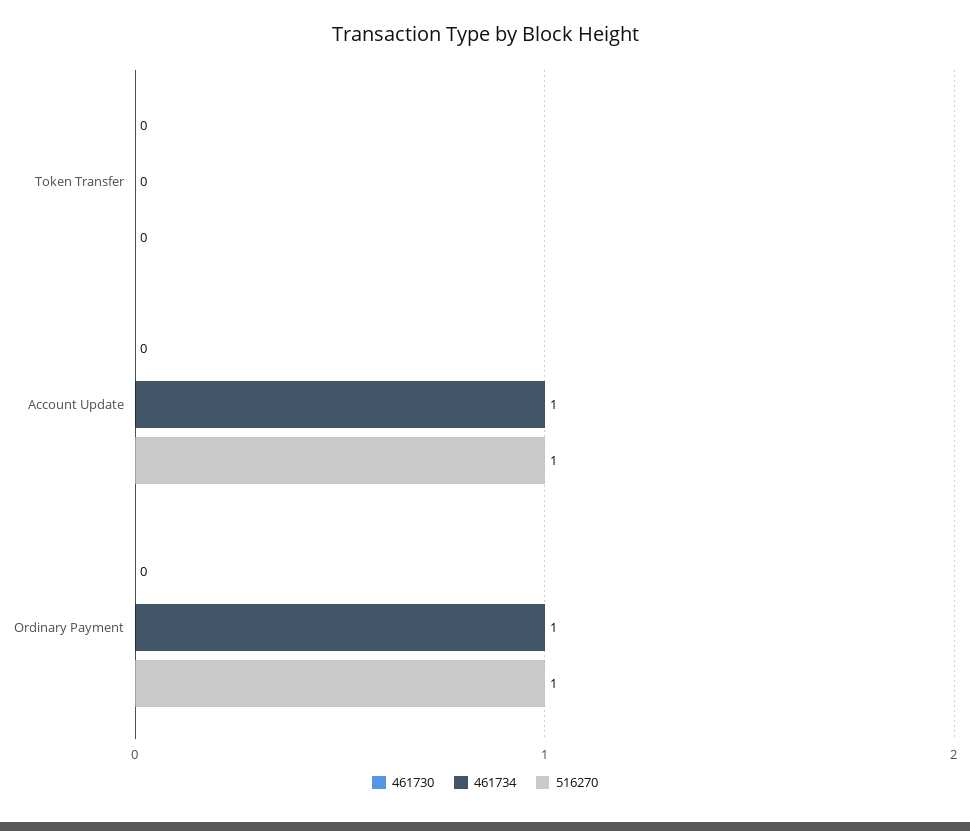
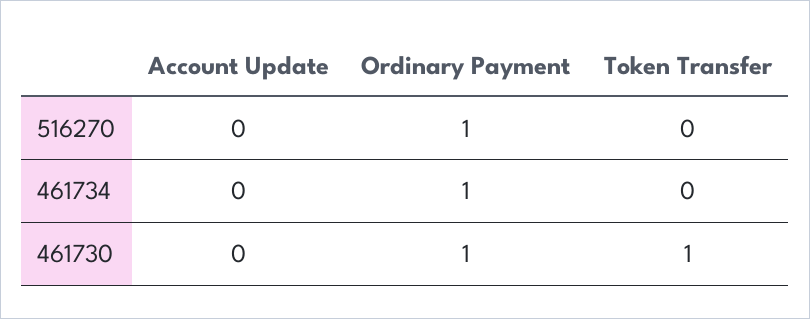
  {
    "461730": {
-     "Token Transfer": 0,
+     "Token Transfer": 1,
      "Account Update": 0,
-     "Ordinary Payment": 0
+     "Ordinary Payment": 1
    },
    "461734": {
      "Token Transfer": 0,
-     "Account Update": 1,
+     "Account Update": 0,
      "Ordinary Payment": 1
    },
    "516270": {
      "Token Transfer": 0,
-     "Account Update": 1,
+     "Account Update": 0,
      "Ordinary Payment": 1
    }
  }

